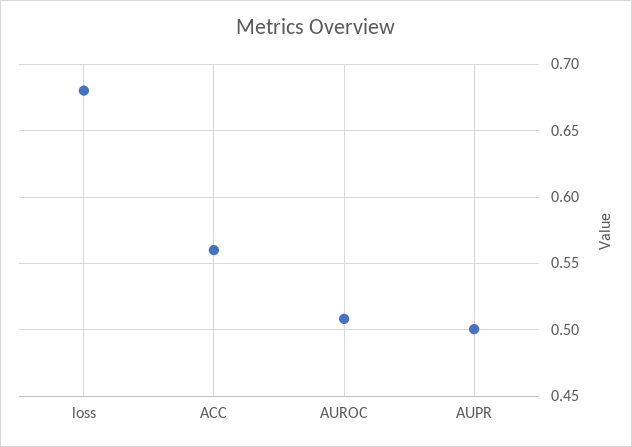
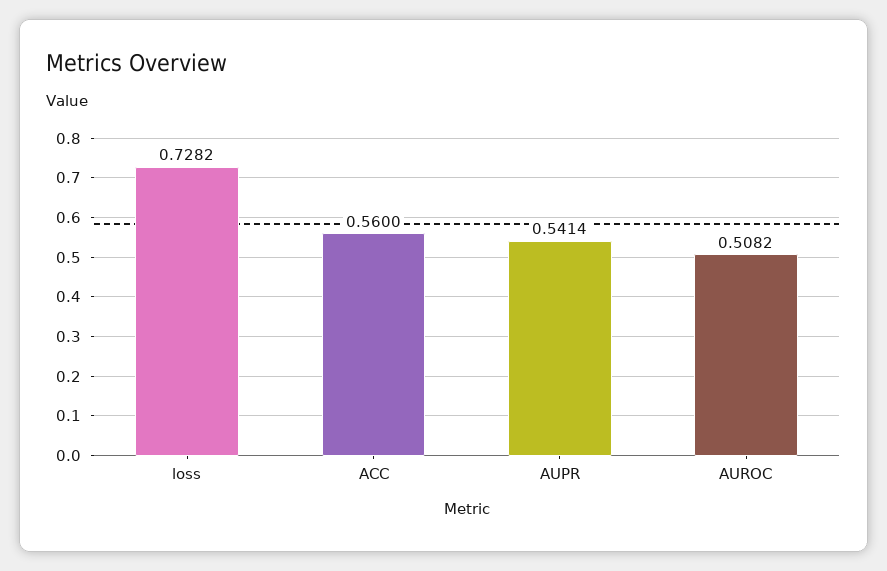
  {
-   "loss": 0.68,
+   "loss": 0.7282,
    "ACC": 0.56,
    "AUROC": 0.5082,
-   "AUPR": 0.5
+   "AUPR": 0.5414
  }

